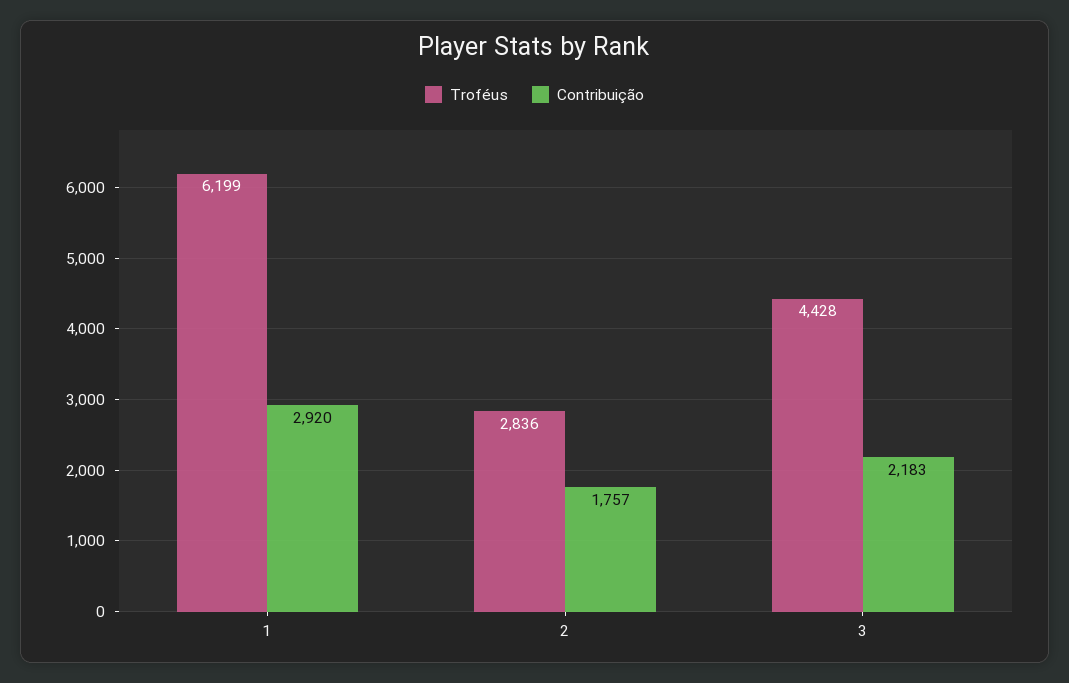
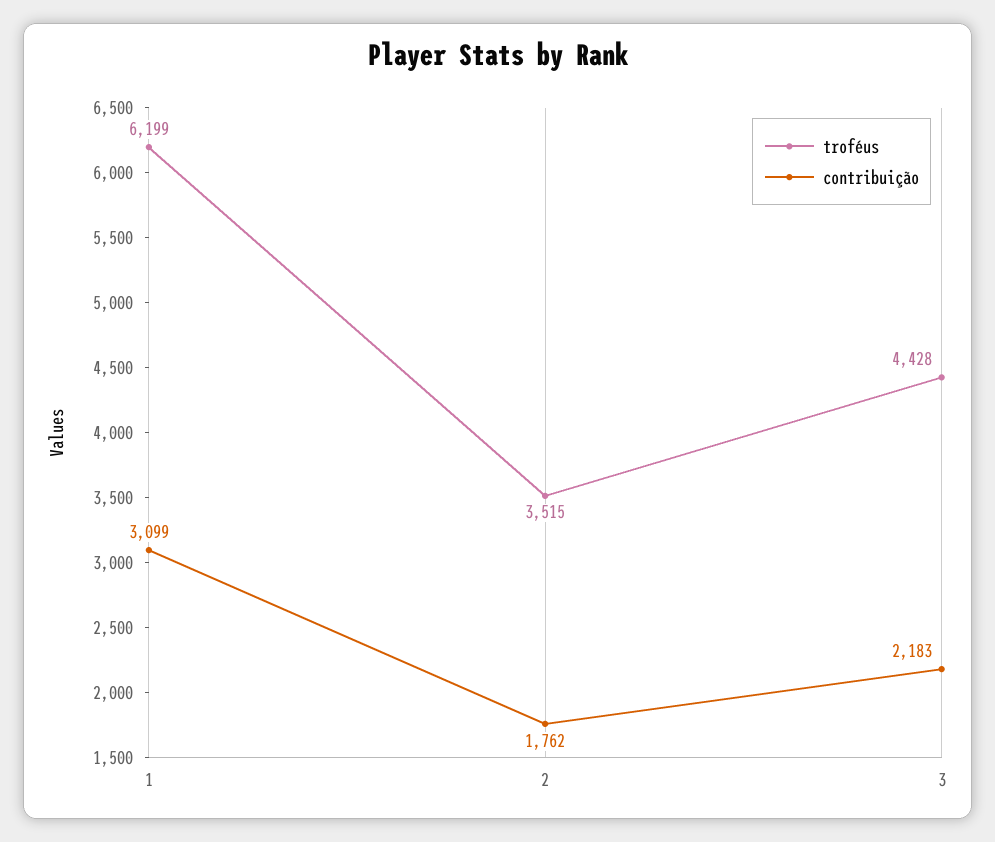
  {
    "Troféus": {
      "1": 6199,
-     "2": 2836,
+     "2": 3515,
      "3": 4428
    },
    "Contribuição": {
-     "1": 2920,
+     "1": 3099,
-     "2": 1757,
+     "2": 1762,
      "3": 2183
    }
  }

